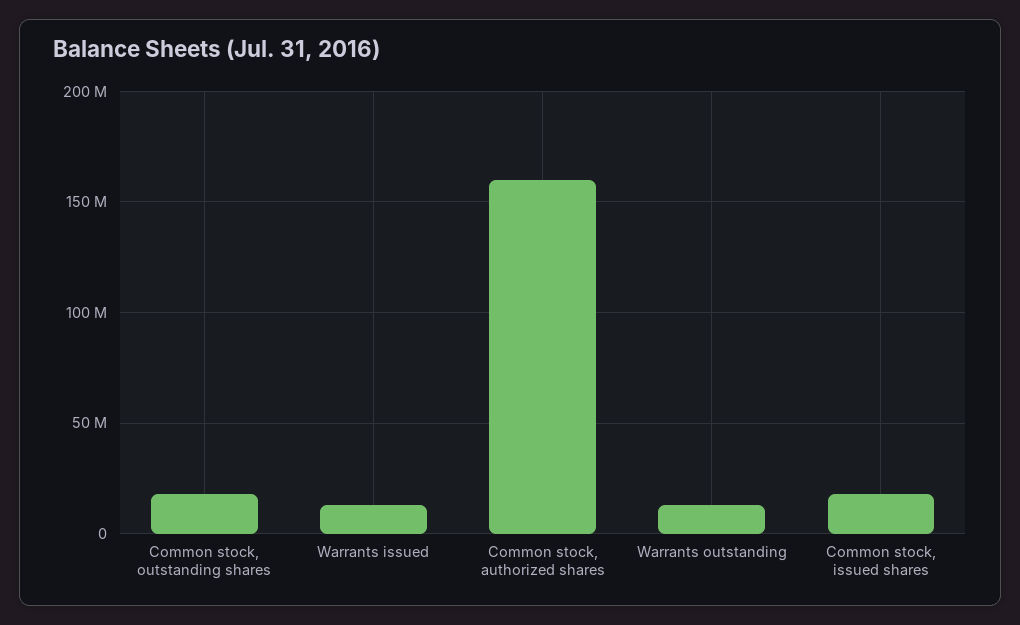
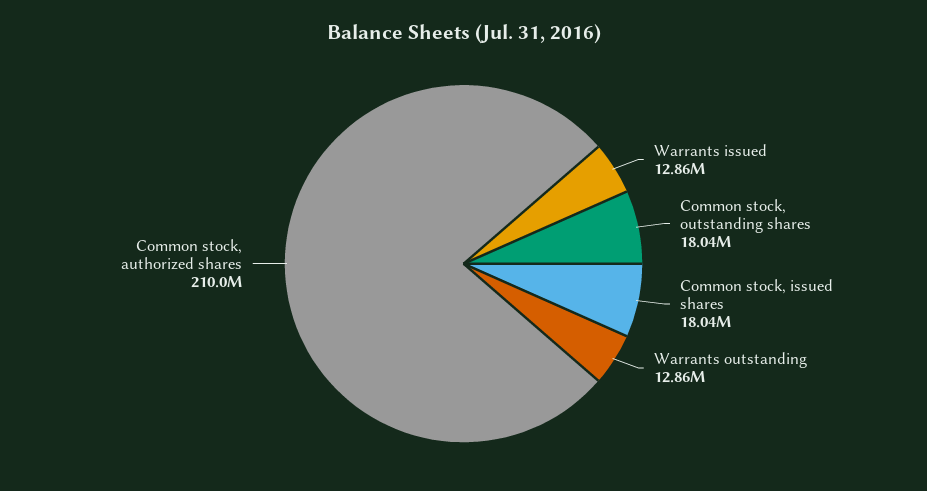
  {
    "Common stock, outstanding shares": 18040000,
    "Warrants issued": 12860000,
-   "Common stock, authorized shares": 160000000,
+   "Common stock, authorized shares": 210000000,
    "Warrants outstanding": 12860000,
    "Common stock, issued shares": 18040000
  }

